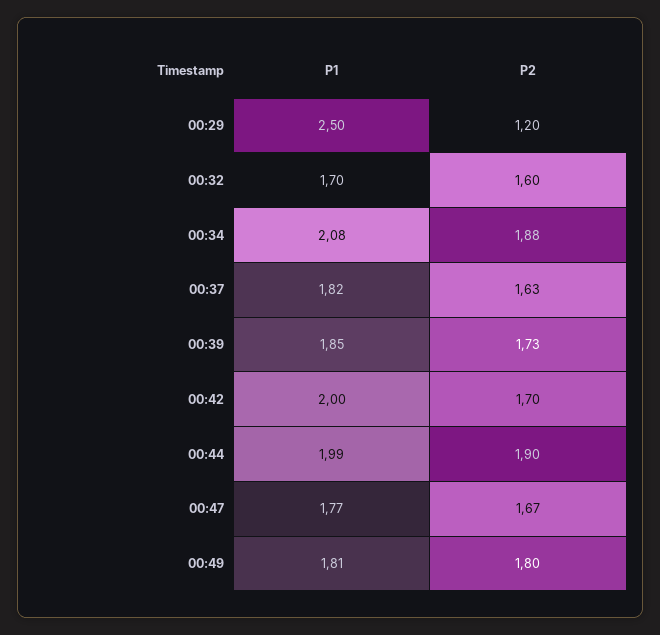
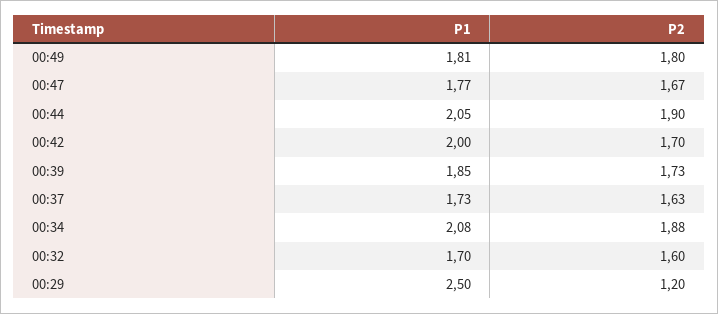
  {
    "P1": {
      "00:29": 2.5,
      "00:32": 1.7,
      "00:34": 2.08,
-     "00:37": 1.82,
+     "00:37": 1.73,
      "00:39": 1.85,
      "00:42": 2,
-     "00:44": 1.99,
+     "00:44": 2.05,
      "00:47": 1.77,
      "00:49": 1.81
    },
    "P2": {
      "00:29": 1.2,
      "00:32": 1.6,
      "00:34": 1.88,
      "00:37": 1.63,
      "00:39": 1.73,
      "00:42": 1.7,
      "00:44": 1.9,
      "00:47": 1.67,
      "00:49": 1.8
    }
  }

